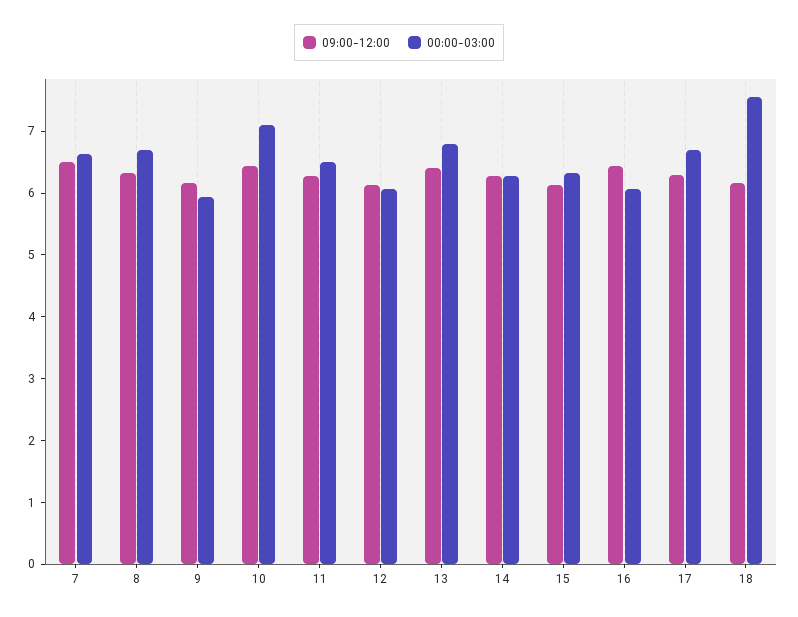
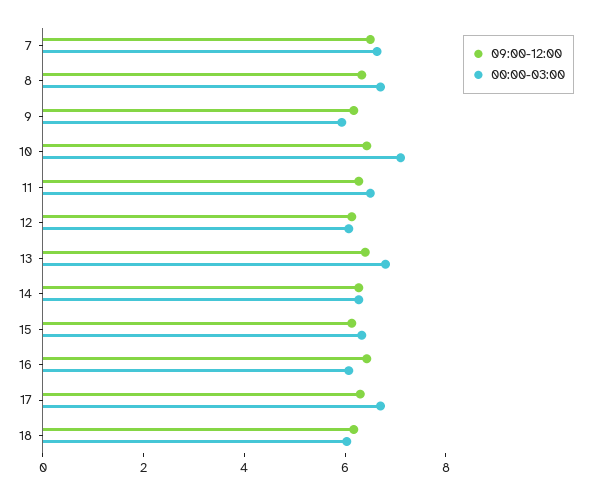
  {
    "09:00-12:00": {
      "7": 6.6,
      "8": 6.4,
      "9": 6.2,
      "10": 6.4,
      "11": 6.2,
      "12": 6.2,
      "13": 6.4,
      "14": 6.2,
      "15": 6.2,
      "16": 6.4,
      "17": 6.4,
      "18": 6.2
    },
    "00:00-03:00": {
      "7": 6.6,
      "8": 6.8,
      "9": 6,
      "10": 7.2,
      "11": 6.6,
      "12": 6,
      "13": 6.8,
      "14": 6.2,
      "15": 6.4,
      "16": 6,
      "17": 6.8,
-     "18": 7.6
+     "18": 6
    }
  }

